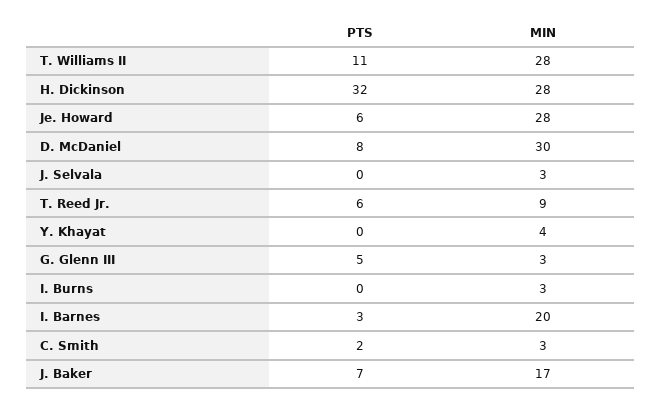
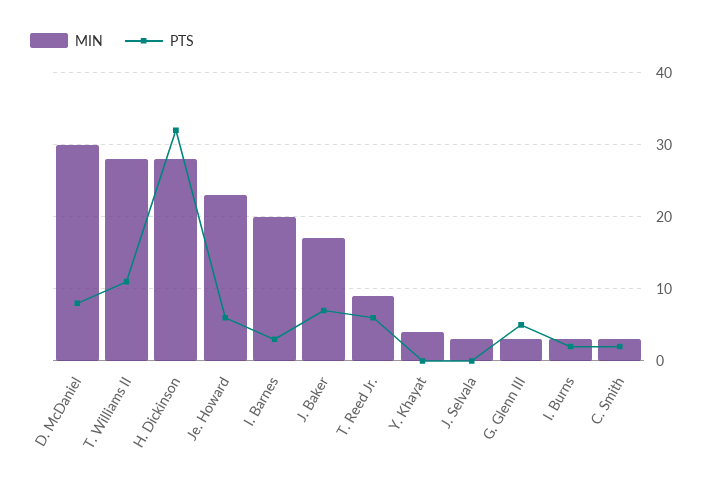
  {
    "PTS": {
      "T. Williams II": 11,
      "H. Dickinson": 32,
      "Je. Howard": 6,
      "D. McDaniel": 8,
      "J. Selvala": 0,
      "T. Reed Jr.": 6,
      "Y. Khayat": 0,
      "G. Glenn III": 5,
-     "I. Burns": 0,
+     "I. Burns": 2,
      "I. Barnes": 3,
      "C. Smith": 2,
      "J. Baker": 7
    },
    "MIN": {
      "T. Williams II": 28,
      "H. Dickinson": 28,
-     "Je. Howard": 28,
+     "Je. Howard": 23,
      "D. McDaniel": 30,
      "J. Selvala": 3,
      "T. Reed Jr.": 9,
      "Y. Khayat": 4,
      "G. Glenn III": 3,
      "I. Burns": 3,
      "I. Barnes": 20,
      "C. Smith": 3,
      "J. Baker": 17
    }
  }

